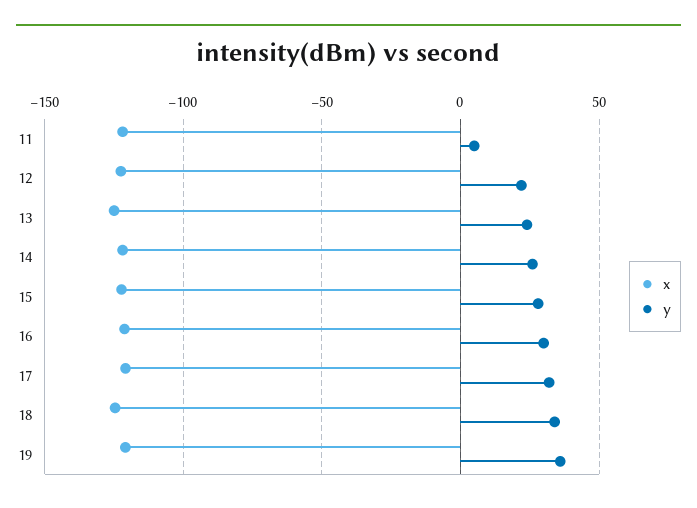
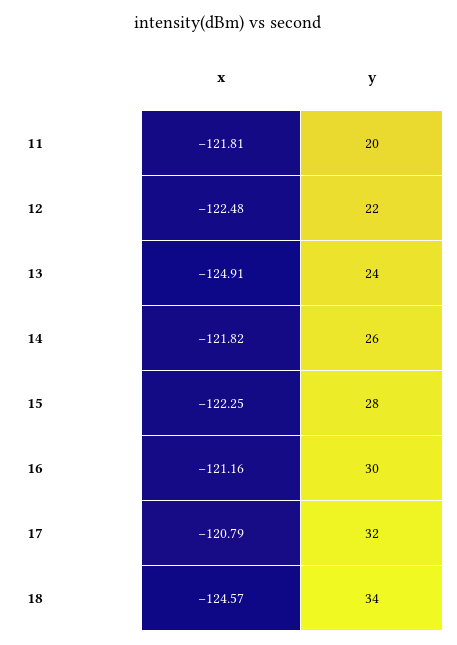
  {
    "x": {
      "11": -121.81,
      "12": -122.48,
      "13": -124.91,
      "14": -121.82,
      "15": -122.25,
      "16": -121.16,
      "17": -120.79,
-     "18": -124.57,
+     "18": -124.57
-     "19": -120
    },
    "y": {
-     "11": 5,
+     "11": 20,
      "12": 22,
      "13": 24,
      "14": 26,
      "15": 28,
      "16": 30,
      "17": 32,
-     "18": 34,
+     "18": 34
-     "19": 35
    }
  }

